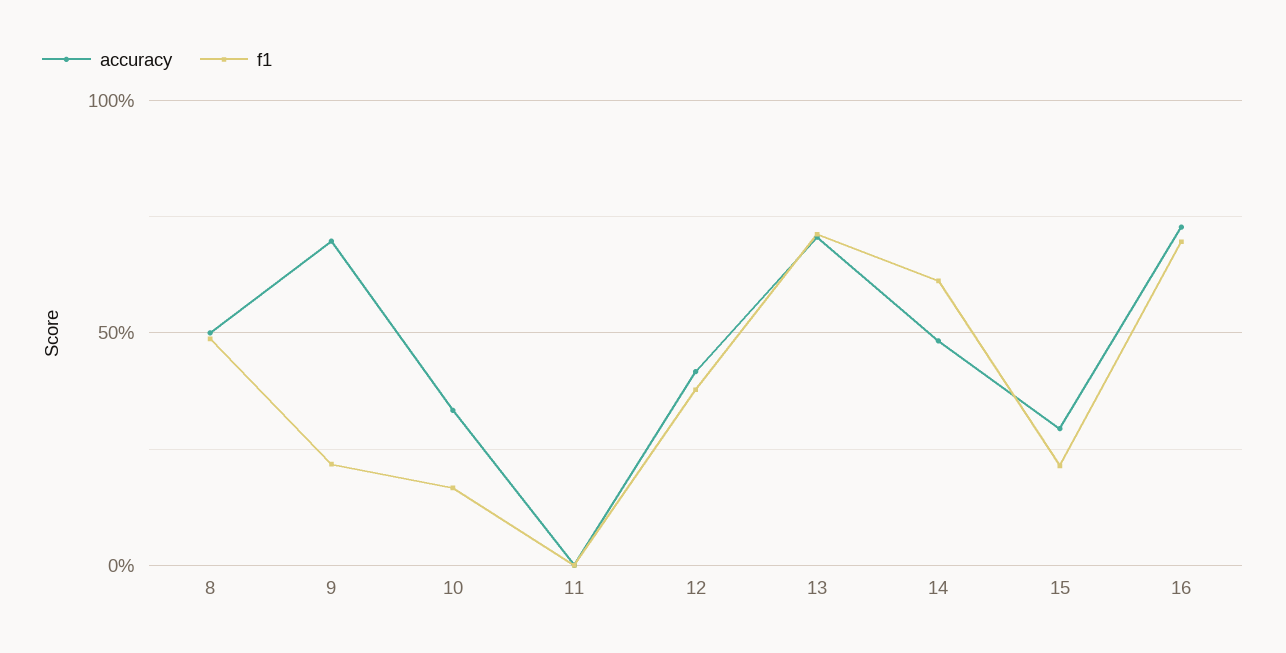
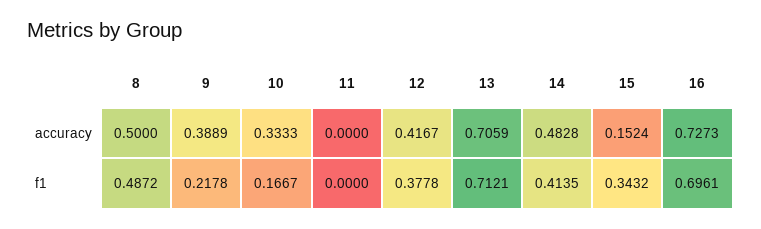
  {
    "accuracy": {
      "8": 0.5,
-     "9": 0.7,
+     "9": 0.3889,
      "10": 0.3333,
      "11": 0,
      "12": 0.4167,
      "13": 0.7059,
      "14": 0.4828,
-     "15": 0.3,
+     "15": 0.1524,
      "16": 0.7273
    },
    "f1": {
      "8": 0.4872,
      "9": 0.2178,
      "10": 0.1667,
      "11": 0,
      "12": 0.3778,
      "13": 0.7121,
-     "14": 0.6,
+     "14": 0.4135,
-     "15": 0.2,
+     "15": 0.3432,
      "16": 0.6961
    }
  }

